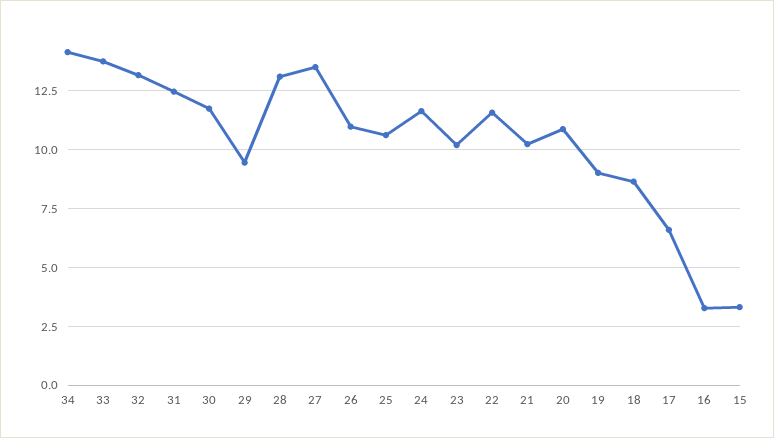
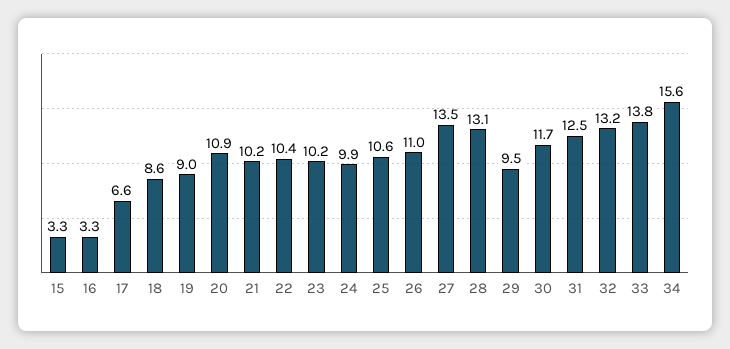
  {
-   "34": 14,
+   "34": 15.6,
    "33": 13.8,
    "32": 13.2,
    "31": 12.5,
    "30": 11.7,
    "29": 9.5,
    "28": 13.1,
    "27": 13.5,
    "26": 11,
    "25": 10.6,
-   "24": 11.5,
+   "24": 9.9,
    "23": 10.2,
-   "22": 11.5,
+   "22": 10.4,
    "21": 10.2,
    "20": 10.9,
    "19": 9,
    "18": 8.6,
    "17": 6.6,
    "16": 3.3,
    "15": 3.3
  }

